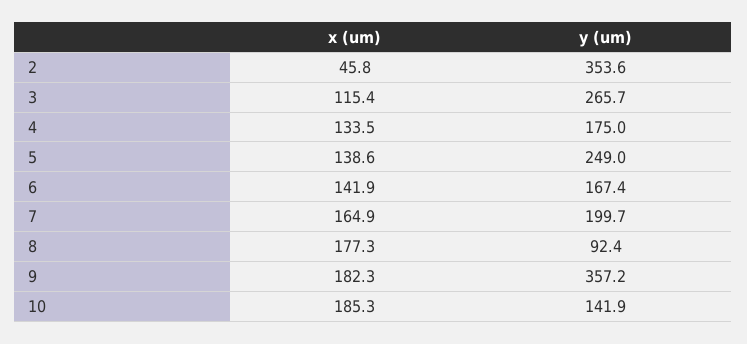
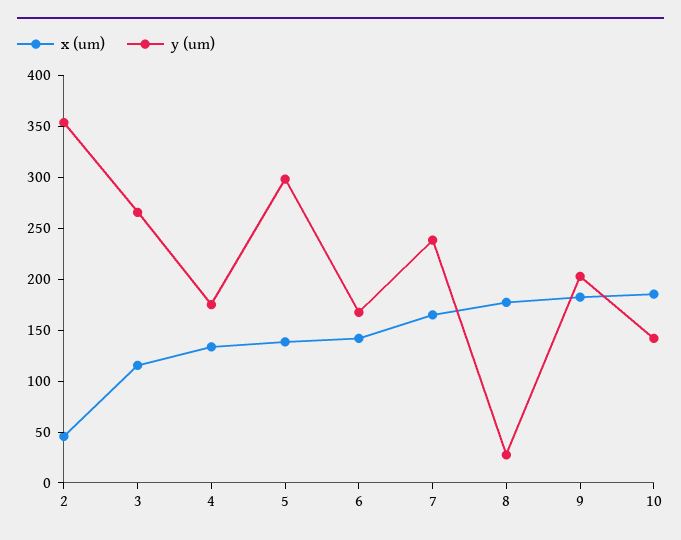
  {
    "x (um)": {
      "2": 45.8,
      "3": 115.4,
      "4": 133.5,
      "5": 138.6,
      "6": 141.9,
      "7": 164.9,
      "8": 177.3,
      "9": 182.3,
      "10": 185.3
    },
    "y (um)": {
      "2": 353.6,
      "3": 265.7,
      "4": 175,
-     "5": 249,
+     "5": 300,
      "6": 167.4,
-     "7": 199.7,
+     "7": 240,
-     "8": 92.4,
+     "8": 30,
-     "9": 357.2,
+     "9": 200,
      "10": 141.9
    }
  }

